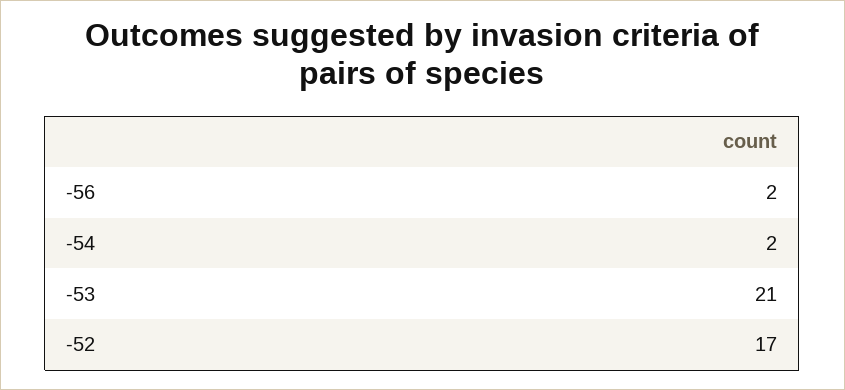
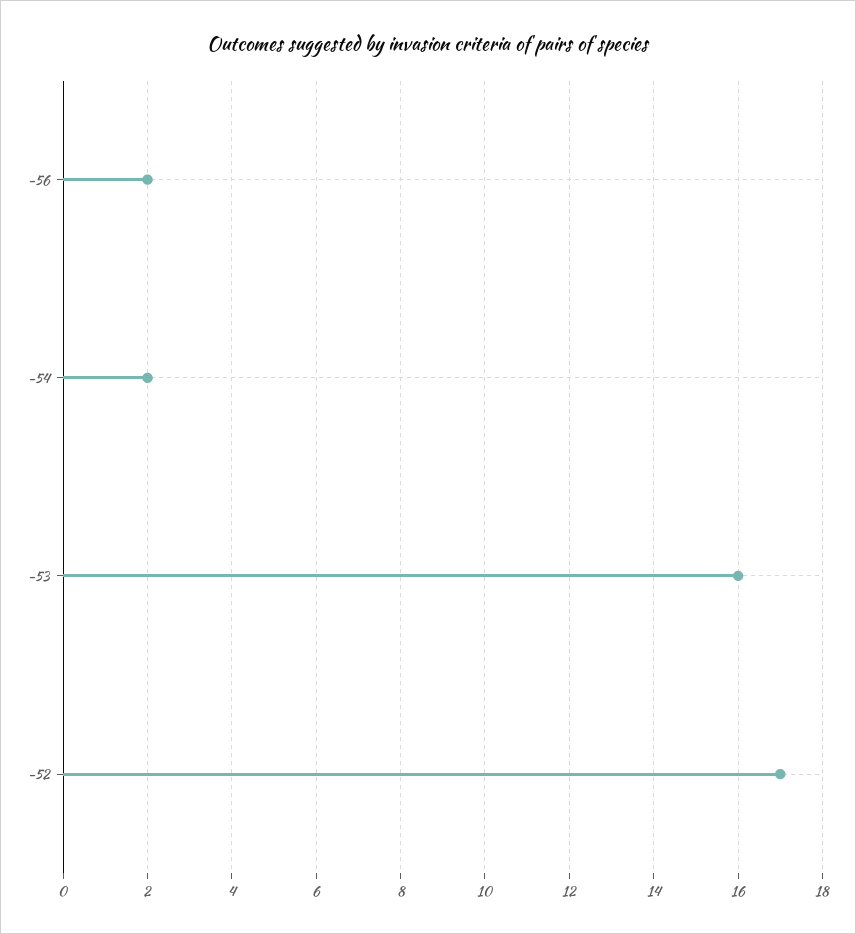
  {
    "-56": 2,
    "-54": 2,
-   "-53": 21,
+   "-53": 16,
    "-52": 17
  }

